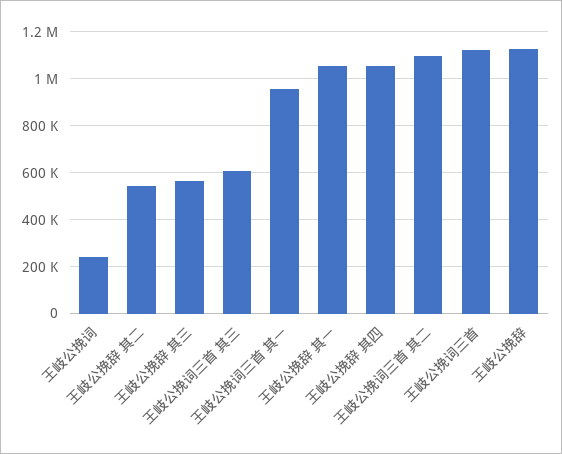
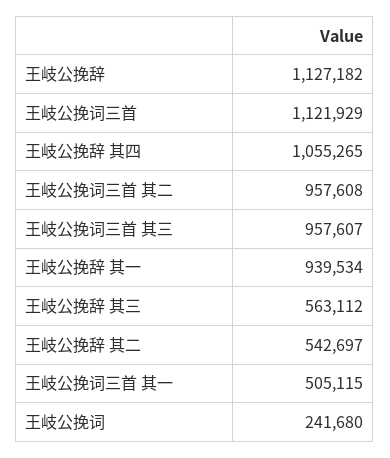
  {
    "王岐公挽词": 241680,
    "王岐公挽辞 其二": 542697,
    "王岐公挽辞 其三": 563112,
-   "王岐公挽词三首 其三": 600000,
+   "王岐公挽词三首 其三": 957607,
-   "王岐公挽词三首 其一": 950000,
+   "王岐公挽词三首 其一": 505115,
-   "王岐公挽辞 其一": 1050000,
+   "王岐公挽辞 其一": 939534,
    "王岐公挽辞 其四": 1055265,
-   "王岐公挽词三首 其二": 1100000,
+   "王岐公挽词三首 其二": 957608,
    "王岐公挽词三首": 1121929,
    "王岐公挽辞": 1127182
  }

